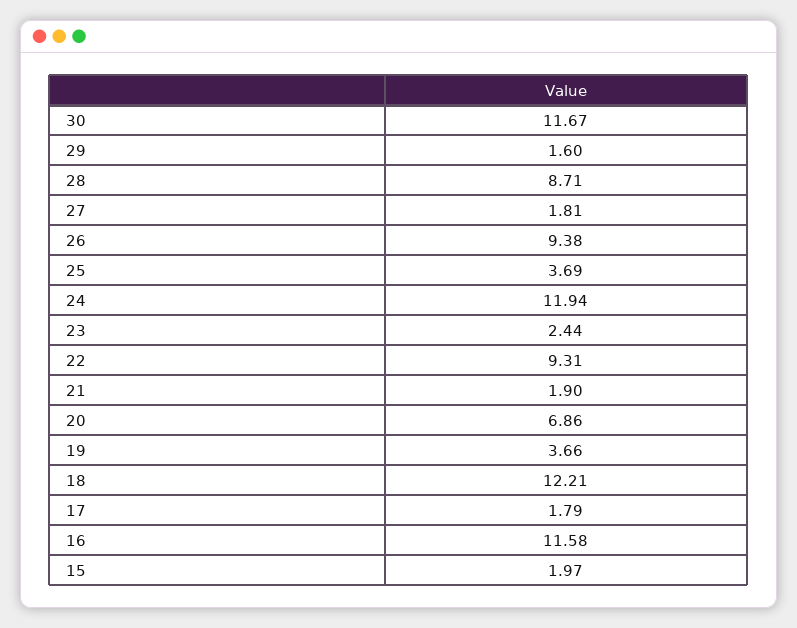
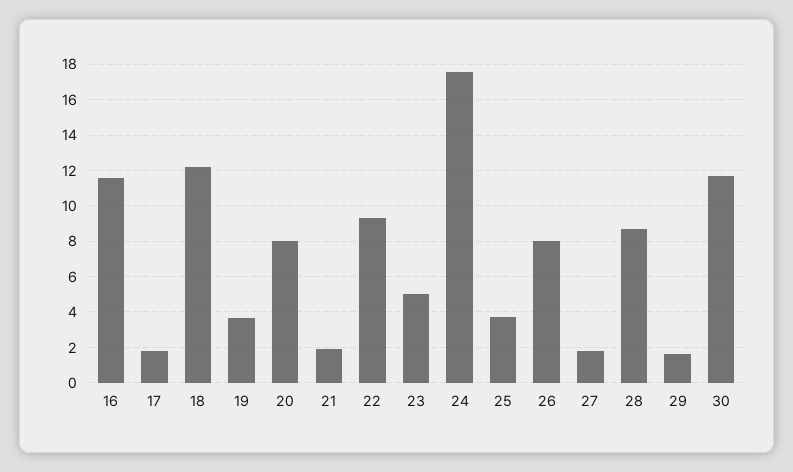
  {
    "30": 11.67,
    "29": 1.6,
    "28": 8.71,
    "27": 1.81,
-   "26": 9.38,
+   "26": 8,
    "25": 3.69,
-   "24": 11.94,
+   "24": 17.5,
-   "23": 2.44,
+   "23": 5,
    "22": 9.31,
    "21": 1.9,
-   "20": 6.86,
+   "20": 8,
    "19": 3.66,
    "18": 12.21,
    "17": 1.79,
-   "16": 11.58,
+   "16": 11.58
-   "15": 1.97
  }

